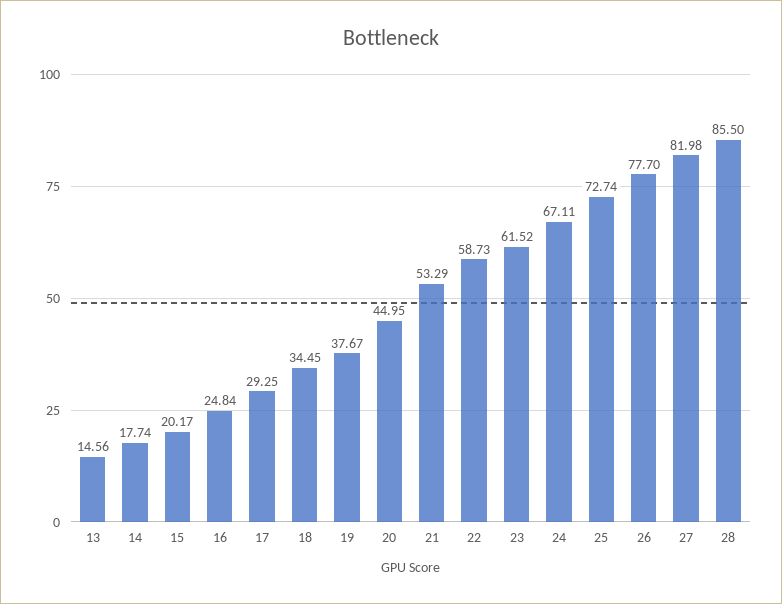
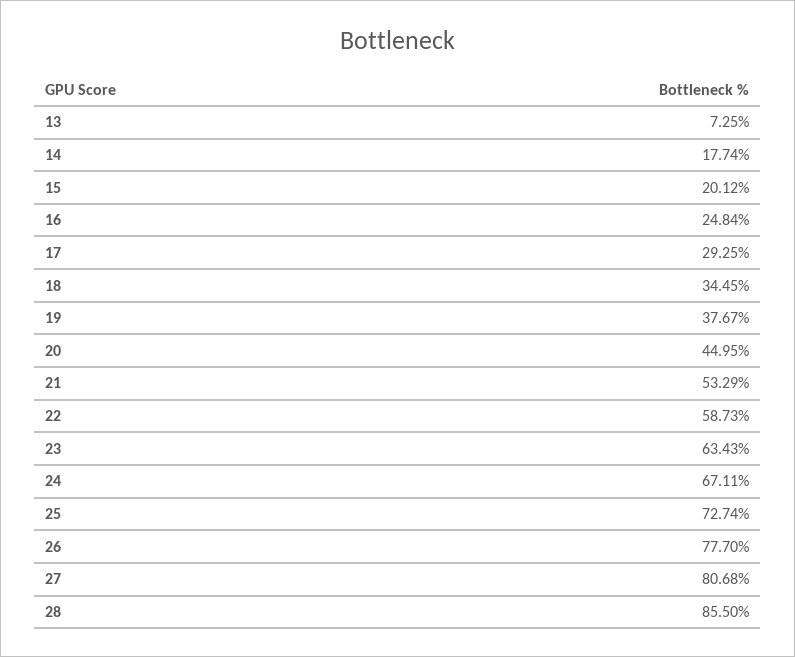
  {
-   "13": 14.56,
+   "13": 7.25,
    "14": 17.74,
-   "15": 20.17,
+   "15": 20.12,
    "16": 24.84,
    "17": 29.25,
    "18": 34.45,
    "19": 37.67,
    "20": 44.95,
    "21": 53.29,
    "22": 58.73,
-   "23": 61.52,
+   "23": 63.43,
    "24": 67.11,
    "25": 72.74,
    "26": 77.7,
-   "27": 81.98,
+   "27": 80.68,
    "28": 85.5
  }

